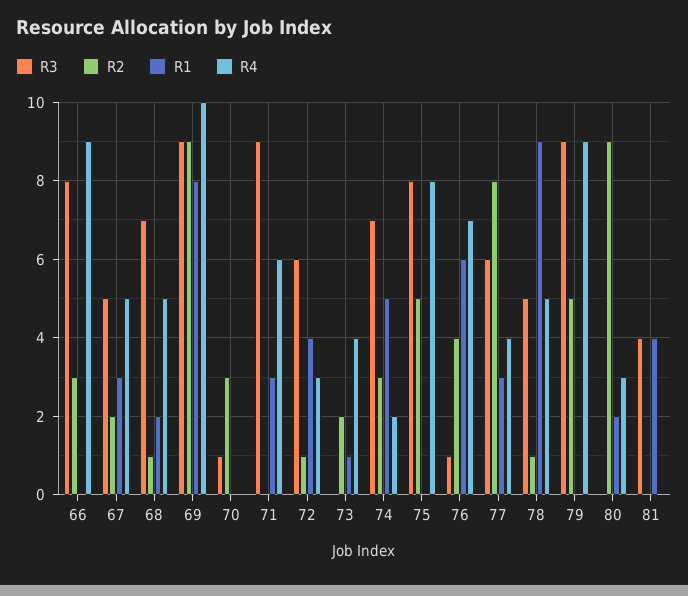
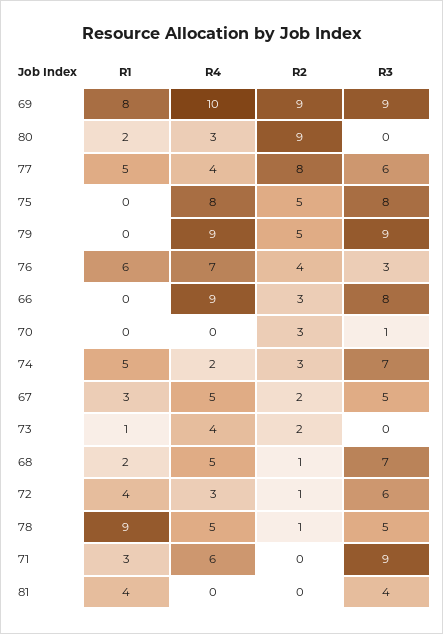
  {
    "R3": {
      "66": 8,
      "67": 5,
      "68": 7,
      "69": 9,
      "70": 1,
      "71": 9,
      "72": 6,
      "73": 0,
      "74": 7,
      "75": 8,
-     "76": 1,
+     "76": 3,
      "77": 6,
      "78": 5,
      "79": 9,
      "80": 0,
      "81": 4
    },
    "R2": {
      "66": 3,
      "67": 2,
      "68": 1,
      "69": 9,
      "70": 3,
      "71": 0,
      "72": 1,
      "73": 2,
      "74": 3,
      "75": 5,
      "76": 4,
      "77": 8,
      "78": 1,
      "79": 5,
      "80": 9,
      "81": 0
    },
    "R1": {
      "66": 0,
      "67": 3,
      "68": 2,
      "69": 8,
      "70": 0,
      "71": 3,
      "72": 4,
      "73": 1,
      "74": 5,
      "75": 0,
      "76": 6,
-     "77": 3,
+     "77": 5,
      "78": 9,
      "79": 0,
      "80": 2,
      "81": 4
    },
    "R4": {
      "66": 9,
      "67": 5,
      "68": 5,
      "69": 10,
      "70": 0,
      "71": 6,
      "72": 3,
      "73": 4,
      "74": 2,
      "75": 8,
      "76": 7,
      "77": 4,
      "78": 5,
      "79": 9,
      "80": 3,
      "81": 0
    }
  }

